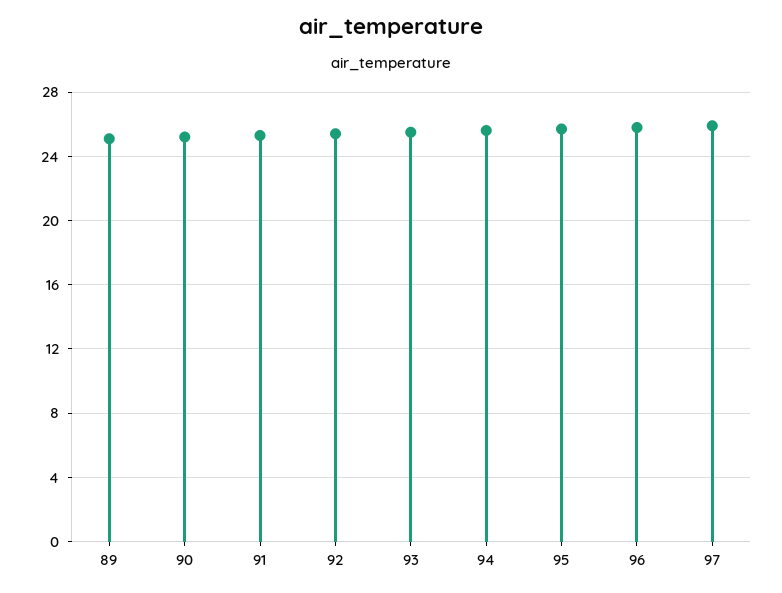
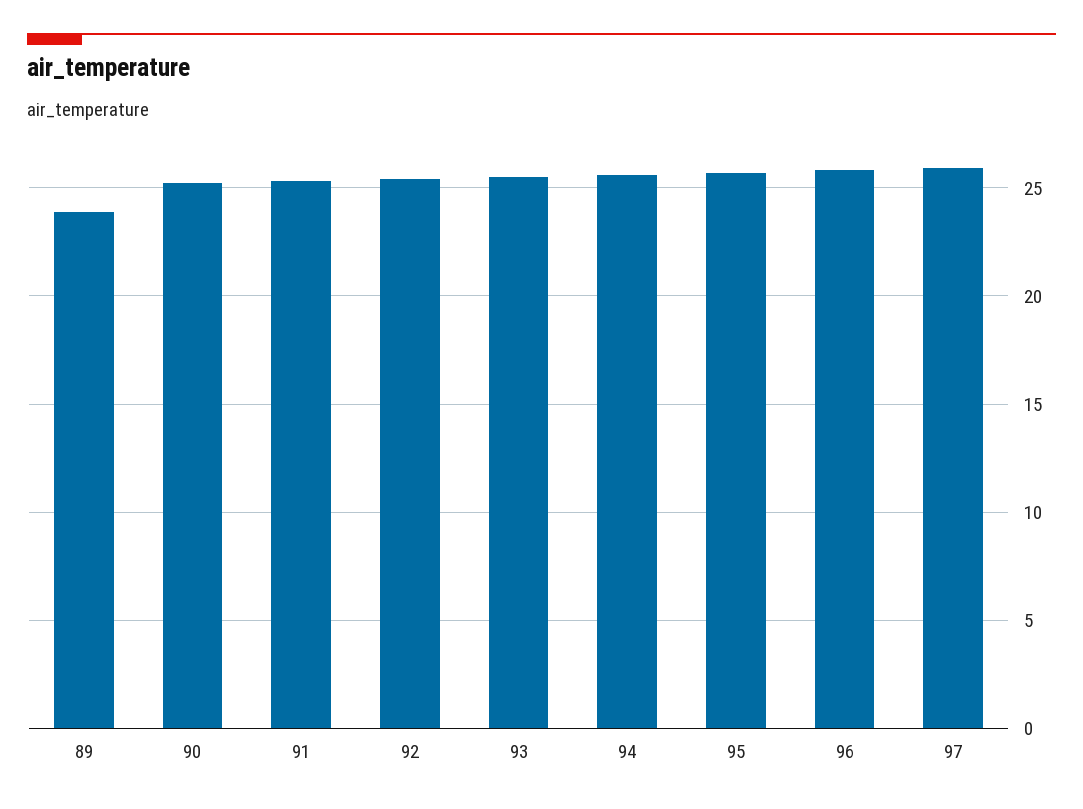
  {
-   "89": 25,
+   "89": 24,
    "90": 25,
    "91": 25.5,
    "92": 25.5,
    "93": 25.5,
    "94": 25.5,
    "95": 25.5,
    "96": 26,
    "97": 26
  }

